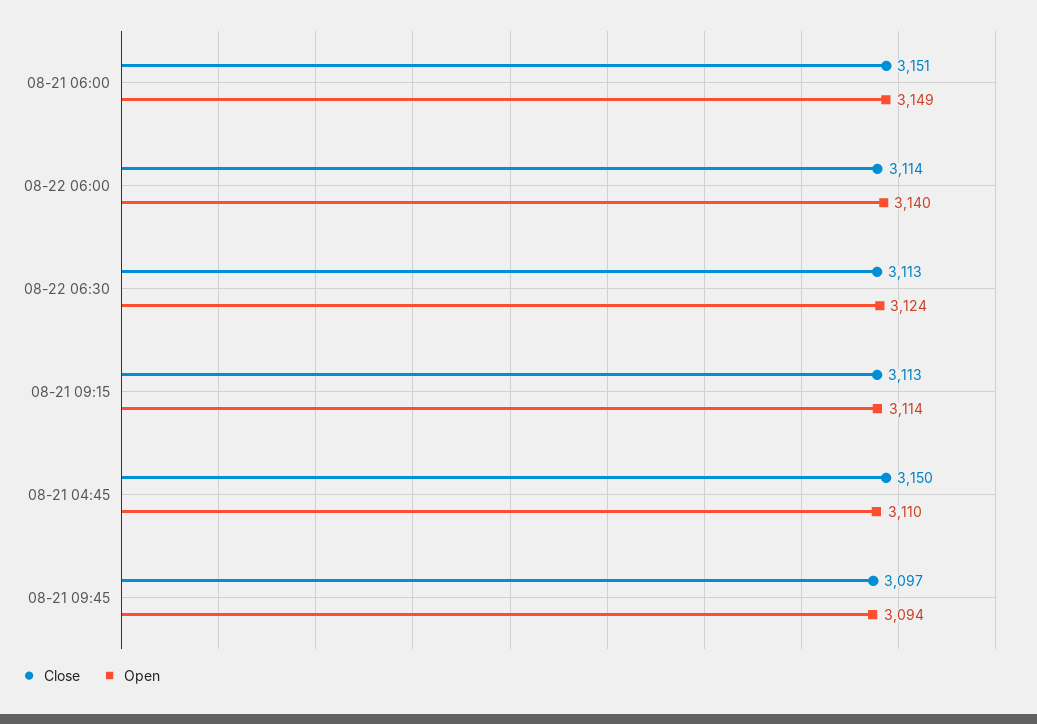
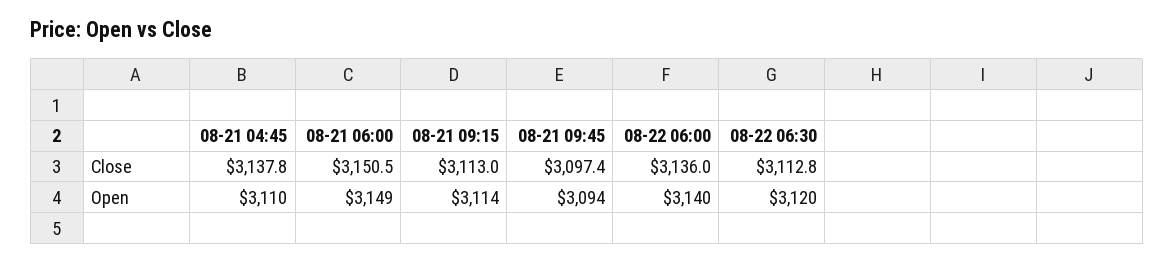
  {
    "Close": {
      "08-21 06:00": 3150.5,
-     "08-22 06:00": 3114,
+     "08-22 06:00": 3136,
      "08-22 06:30": 3112.8,
      "08-21 09:15": 3113,
-     "08-21 04:45": 3150,
+     "08-21 04:45": 3137.8,
      "08-21 09:45": 3097.4
    },
    "Open": {
      "08-21 06:00": 3149,
      "08-22 06:00": 3140,
-     "08-22 06:30": 3124,
+     "08-22 06:30": 3120,
      "08-21 09:15": 3114,
      "08-21 04:45": 3110,
      "08-21 09:45": 3094
    }
  }

